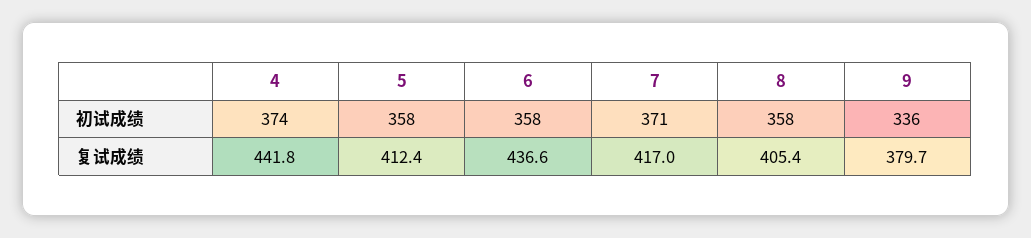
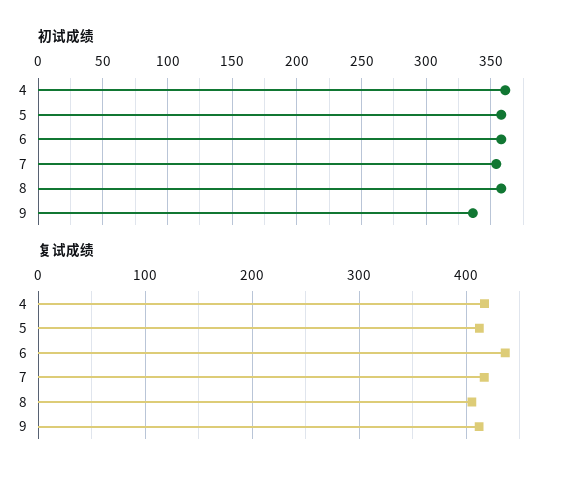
  {
    "初试成绩": {
-     "4": 374,
+     "4": 360,
      "5": 358,
      "6": 358,
-     "7": 371,
+     "7": 355,
      "8": 358,
      "9": 336
    },
    "复试成绩": {
-     "4": 441.8,
+     "4": 420,
      "5": 412.4,
      "6": 436.6,
      "7": 417,
      "8": 405.4,
-     "9": 379.7
+     "9": 410
    }
  }

